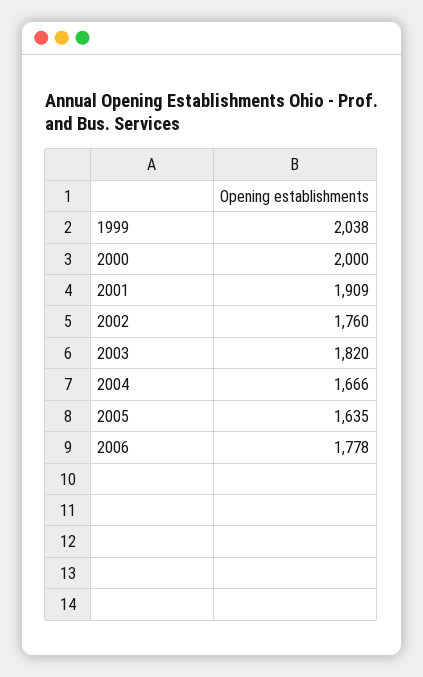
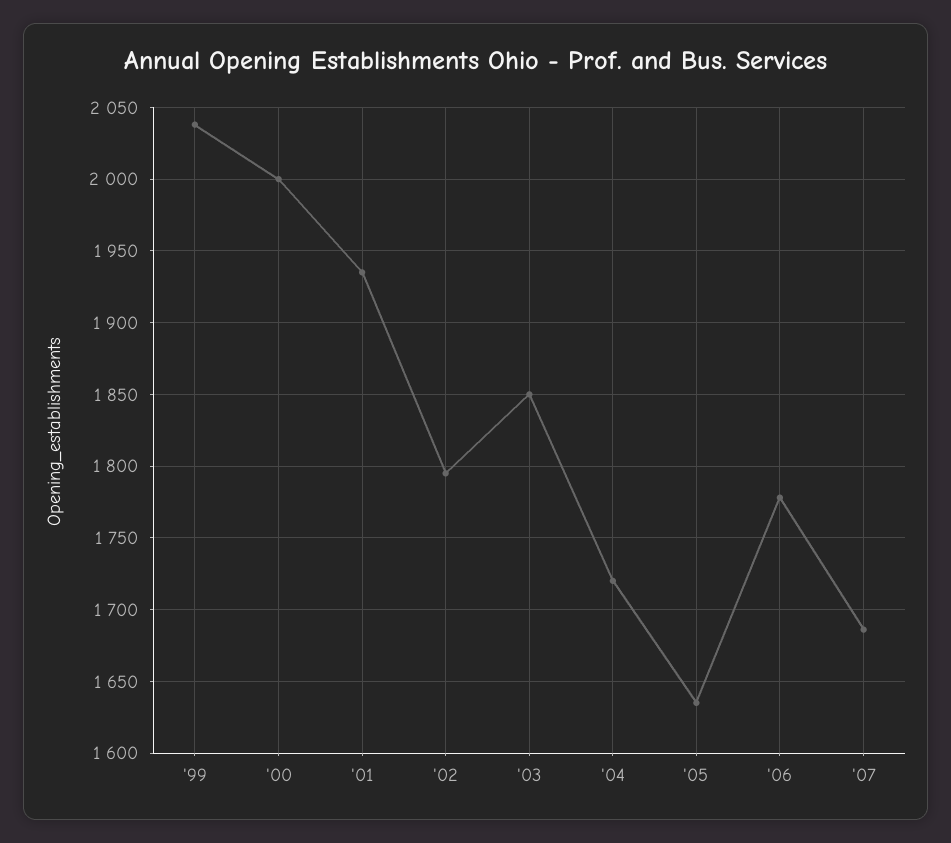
  {
    "1999": 2038,
    "2000": 2000,
-   "2001": 1909,
+   "2001": 1935,
-   "2002": 1760,
+   "2002": 1795,
-   "2003": 1820,
+   "2003": 1850,
-   "2004": 1666,
+   "2004": 1720,
    "2005": 1635,
-   "2006": 1778
+   "2006": 1778,
+   "'07": 1685
  }

